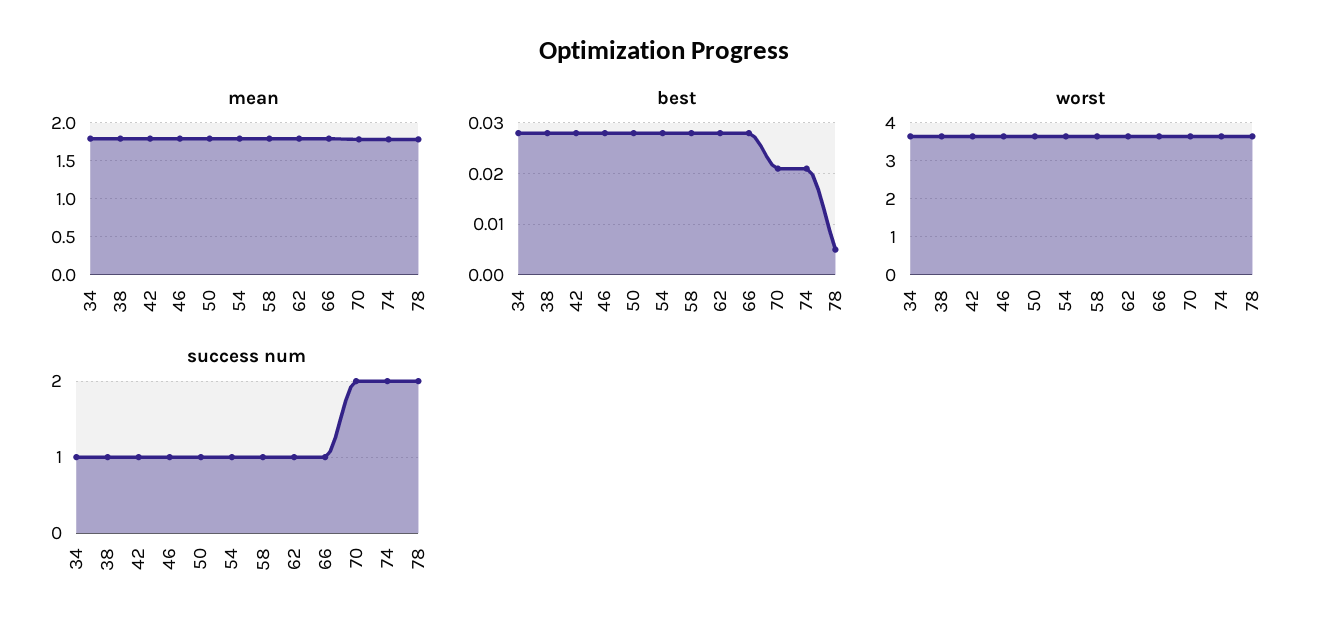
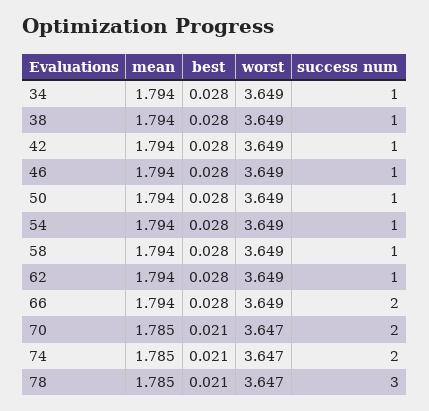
  {
    "mean": {
      "34": 1.794,
      "38": 1.794,
      "42": 1.794,
      "46": 1.794,
      "50": 1.794,
      "54": 1.794,
      "58": 1.794,
      "62": 1.794,
      "66": 1.794,
      "70": 1.785,
      "74": 1.785,
      "78": 1.785
    },
    "best": {
      "34": 0.028,
      "38": 0.028,
      "42": 0.028,
      "46": 0.028,
      "50": 0.028,
      "54": 0.028,
      "58": 0.028,
      "62": 0.028,
      "66": 0.028,
      "70": 0.021,
      "74": 0.021,
-     "78": 0.005
+     "78": 0.021
    },
    "worst": {
      "34": 3.649,
      "38": 3.649,
      "42": 3.649,
      "46": 3.649,
      "50": 3.649,
      "54": 3.649,
      "58": 3.649,
      "62": 3.649,
      "66": 3.649,
      "70": 3.647,
      "74": 3.647,
      "78": 3.647
    },
    "success num": {
      "34": 1,
      "38": 1,
      "42": 1,
      "46": 1,
      "50": 1,
      "54": 1,
      "58": 1,
      "62": 1,
-     "66": 1,
+     "66": 2,
      "70": 2,
      "74": 2,
-     "78": 2
+     "78": 3
    }
  }

